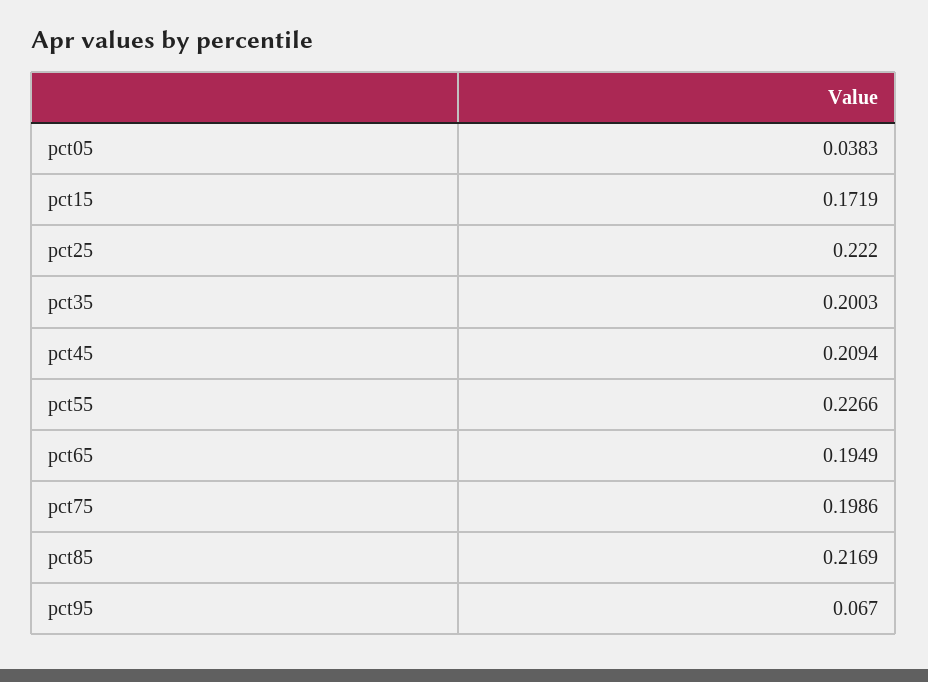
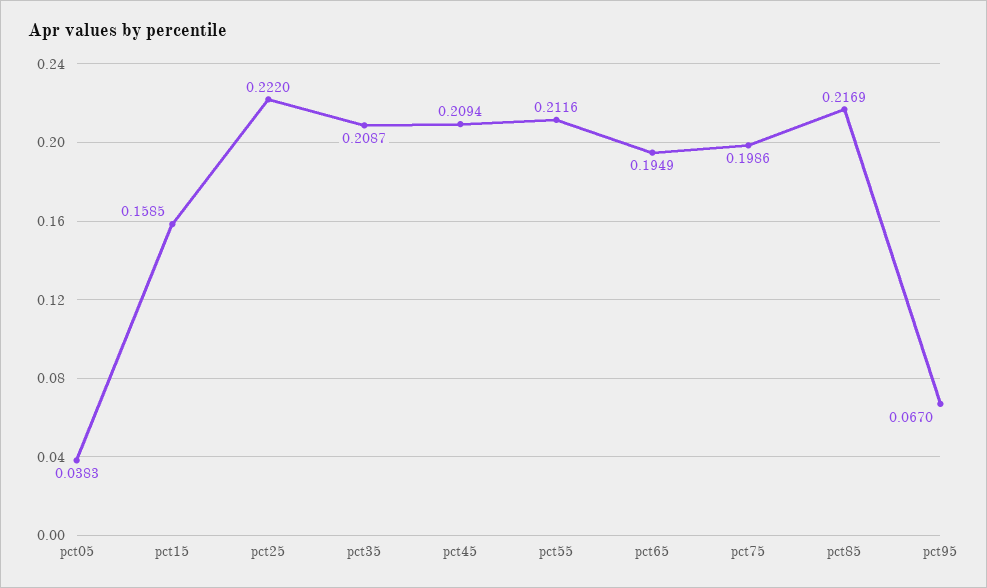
  {
    "pct05": 0.0383,
-   "pct15": 0.1719,
+   "pct15": 0.1585,
    "pct25": 0.222,
-   "pct35": 0.2003,
+   "pct35": 0.2087,
    "pct45": 0.2094,
-   "pct55": 0.2266,
+   "pct55": 0.2116,
    "pct65": 0.1949,
    "pct75": 0.1986,
    "pct85": 0.2169,
    "pct95": 0.067
  }

